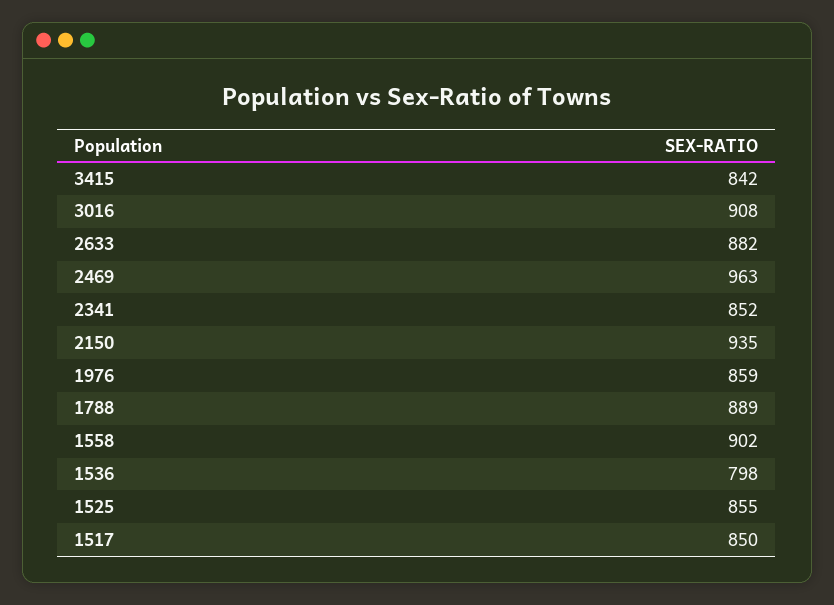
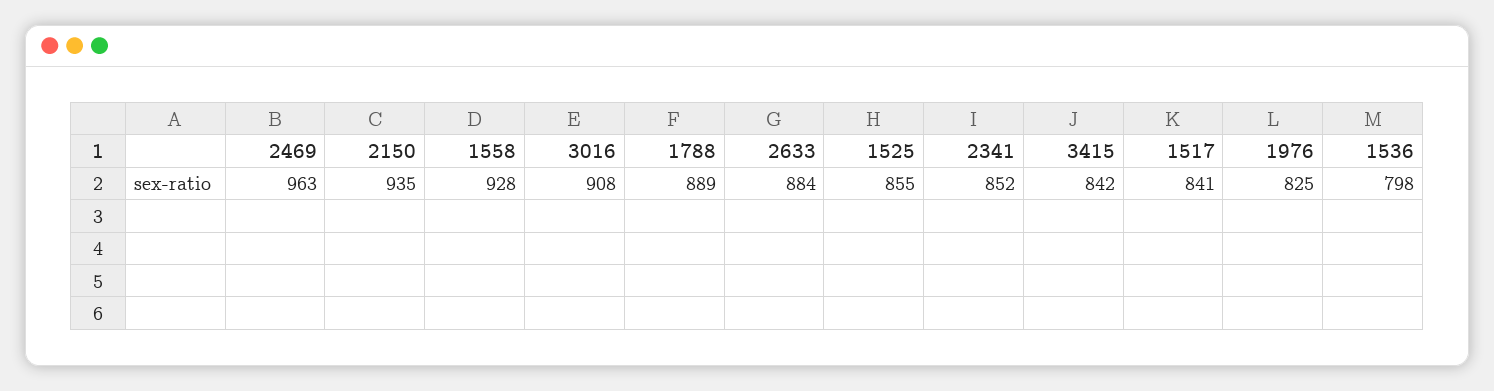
  {
    "3415": 842,
    "3016": 908,
-   "2633": 882,
+   "2633": 884,
    "2469": 963,
    "2341": 852,
    "2150": 935,
-   "1976": 859,
+   "1976": 825,
    "1788": 889,
-   "1558": 902,
+   "1558": 928,
    "1536": 798,
    "1525": 855,
-   "1517": 850
+   "1517": 841
  }

